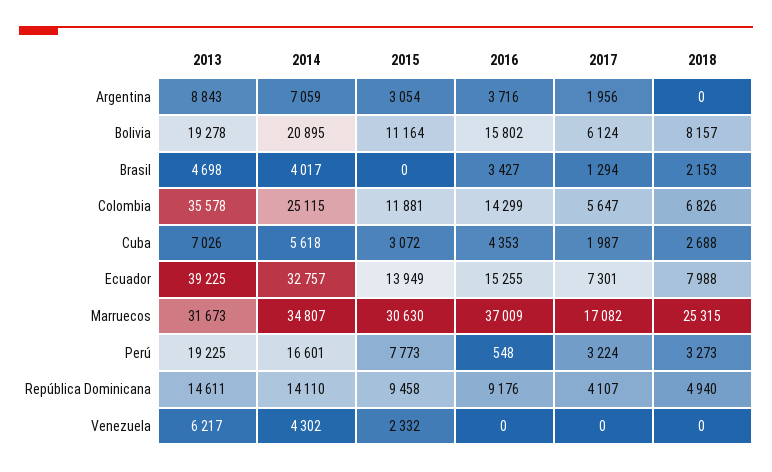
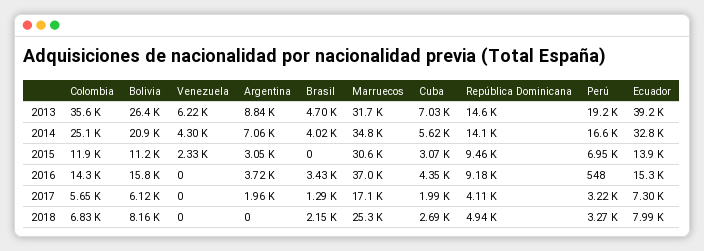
  {
    "2013": {
      "Argentina": 8843,
-     "Bolivia": 19278,
+     "Bolivia": 26400,
      "Brasil": 4698,
      "Colombia": 35578,
      "Cuba": 7026,
      "Ecuador": 39225,
      "Marruecos": 31673,
      "Perú": 19225,
      "República Dominicana": 14611,
      "Venezuela": 6217
    },
    "2014": {
      "Argentina": 7059,
      "Bolivia": 20895,
      "Brasil": 4017,
      "Colombia": 25115,
      "Cuba": 5618,
      "Ecuador": 32757,
      "Marruecos": 34807,
      "Perú": 16601,
      "República Dominicana": 14110,
      "Venezuela": 4302
    },
    "2015": {
      "Argentina": 3054,
      "Bolivia": 11164,
      "Brasil": 0,
      "Colombia": 11881,
      "Cuba": 3072,
      "Ecuador": 13949,
      "Marruecos": 30630,
-     "Perú": 7773,
+     "Perú": 6950,
      "República Dominicana": 9458,
      "Venezuela": 2332
    },
    "2016": {
      "Argentina": 3716,
      "Bolivia": 15802,
      "Brasil": 3427,
      "Colombia": 14299,
      "Cuba": 4353,
      "Ecuador": 15255,
      "Marruecos": 37009,
      "Perú": 548,
      "República Dominicana": 9176,
      "Venezuela": 0
    },
    "2017": {
      "Argentina": 1956,
      "Bolivia": 6124,
      "Brasil": 1294,
      "Colombia": 5647,
      "Cuba": 1987,
      "Ecuador": 7301,
      "Marruecos": 17082,
      "Perú": 3224,
      "República Dominicana": 4107,
      "Venezuela": 0
    },
    "2018": {
      "Argentina": 0,
      "Bolivia": 8157,
      "Brasil": 2153,
      "Colombia": 6826,
      "Cuba": 2688,
      "Ecuador": 7988,
      "Marruecos": 25315,
      "Perú": 3273,
      "República Dominicana": 4940,
      "Venezuela": 0
    }
  }

